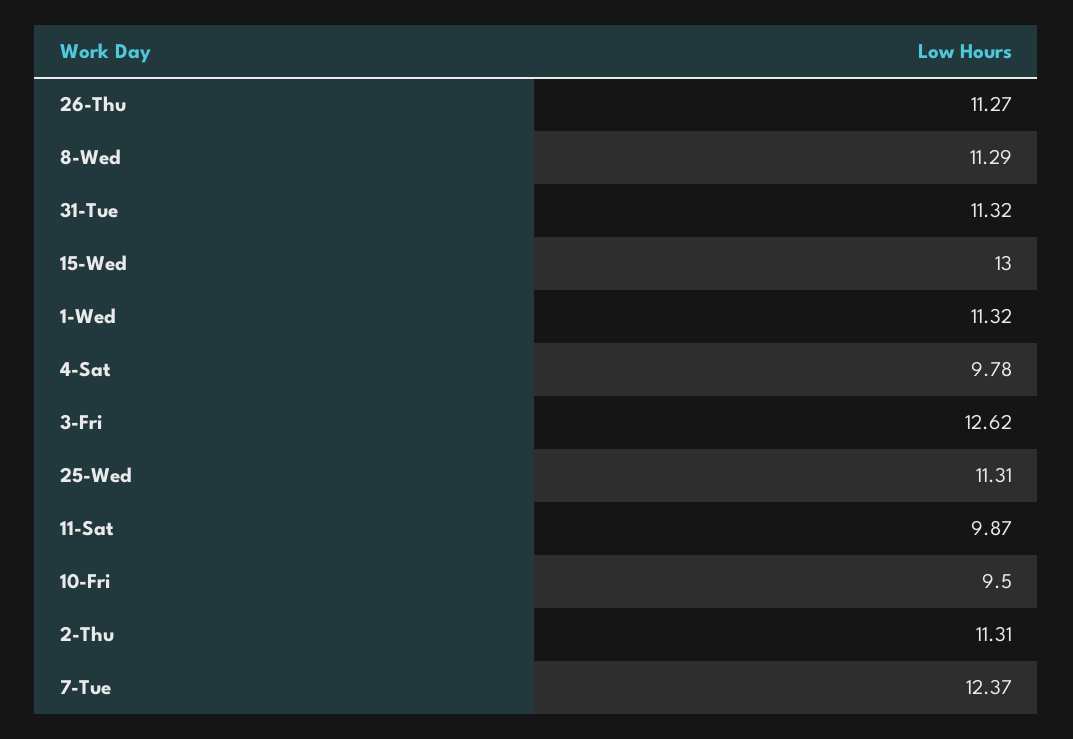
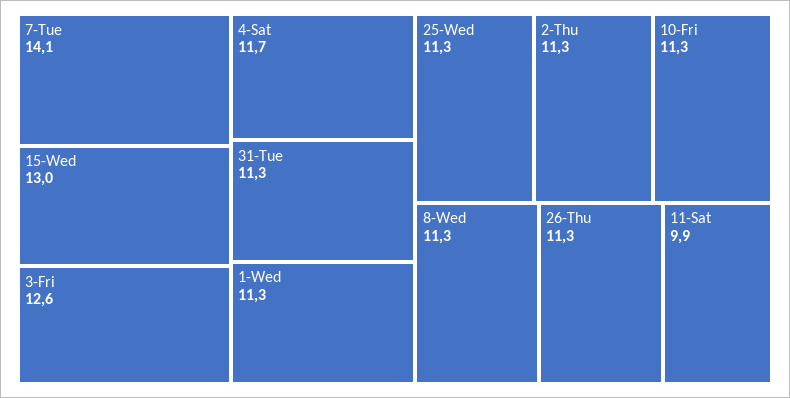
  {
    "26-Thu": 11.27,
    "8-Wed": 11.29,
    "31-Tue": 11.32,
    "15-Wed": 13,
    "1-Wed": 11.32,
-   "4-Sat": 9.78,
+   "4-Sat": 11.7,
    "3-Fri": 12.62,
    "25-Wed": 11.31,
    "11-Sat": 9.87,
-   "10-Fri": 9.5,
+   "10-Fri": 11.3,
    "2-Thu": 11.31,
-   "7-Tue": 12.37
+   "7-Tue": 14.1
  }

